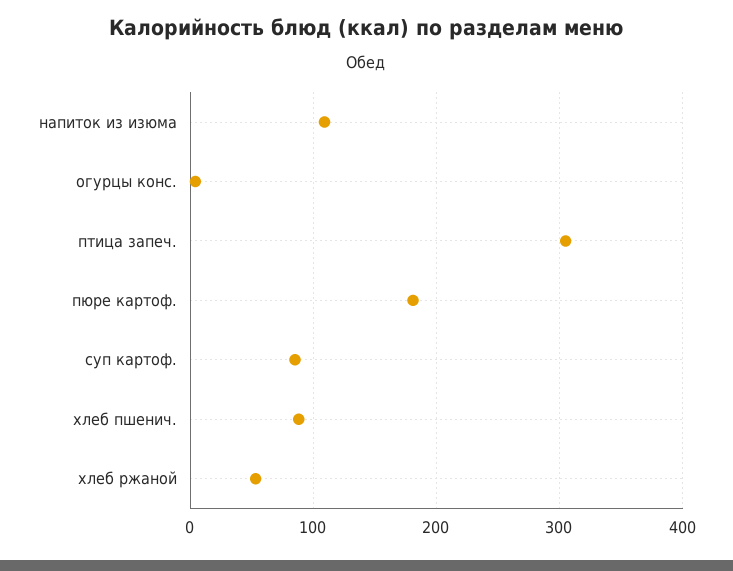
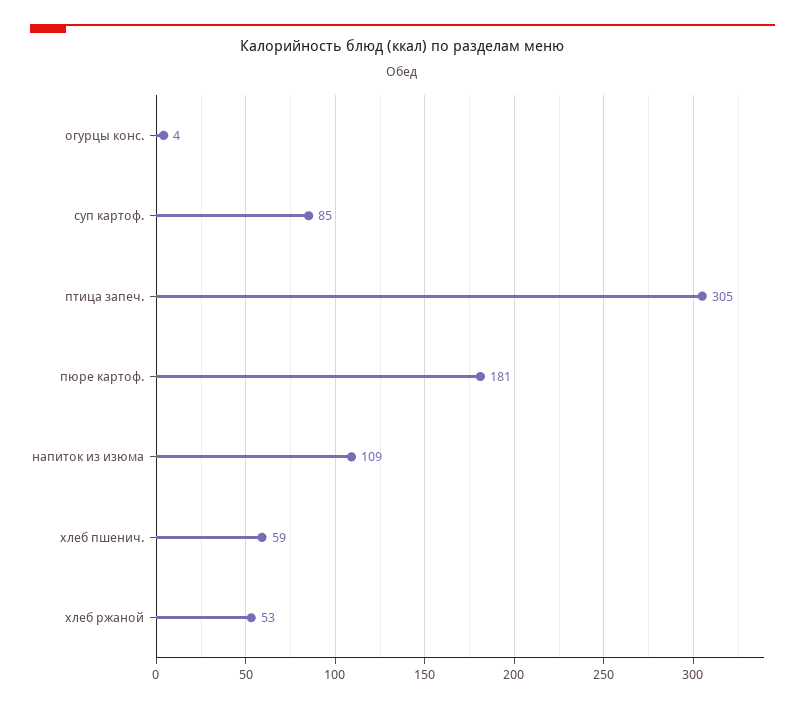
  {
    "напиток из изюма": 109,
    "огурцы конс.": 4,
    "птица запеч.": 305,
    "пюре картоф.": 181,
    "суп картоф.": 85,
-   "хлеб пшенич.": 90,
+   "хлеб пшенич.": 59,
    "хлеб ржаной": 53
  }

